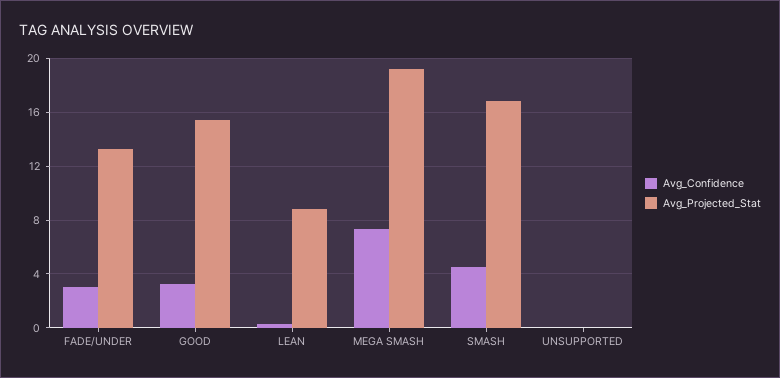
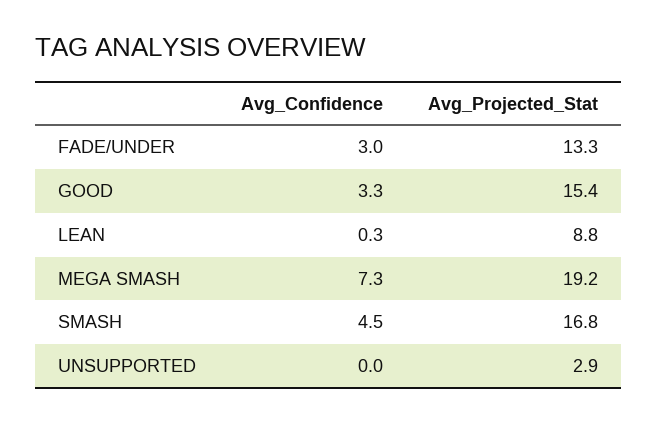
  {
    "Avg_Confidence": {
      "FADE/UNDER": 3,
      "GOOD": 3.3,
      "LEAN": 0.3,
      "MEGA SMASH": 7.3,
      "SMASH": 4.5,
      "UNSUPPORTED": 0
    },
    "Avg_Projected_Stat": {
      "FADE/UNDER": 13.3,
      "GOOD": 15.4,
      "LEAN": 8.8,
      "MEGA SMASH": 19.2,
      "SMASH": 16.8,
-     "UNSUPPORTED": 0
+     "UNSUPPORTED": 2.9
    }
  }

